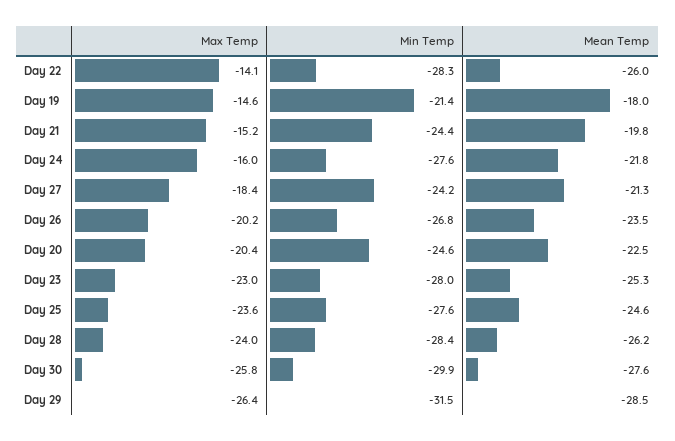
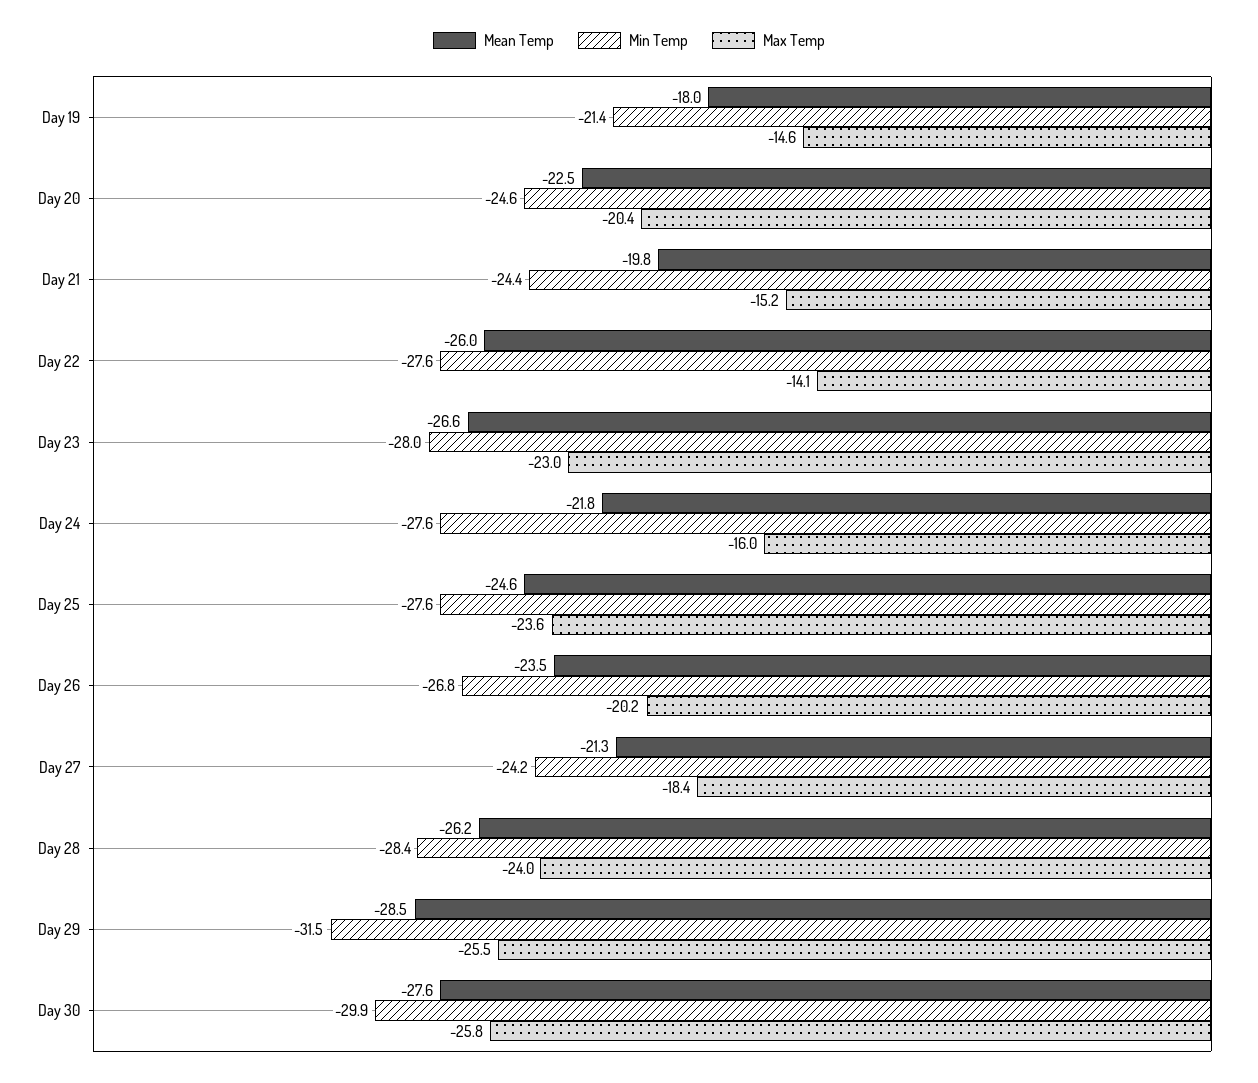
  {
    "Max Temp": {
      "Day 22": -14.1,
      "Day 19": -14.6,
      "Day 21": -15.2,
      "Day 24": -16,
      "Day 27": -18.4,
      "Day 26": -20.2,
      "Day 20": -20.4,
      "Day 23": -23,
      "Day 25": -23.6,
      "Day 28": -24,
      "Day 30": -25.8,
-     "Day 29": -26.4
+     "Day 29": -25.5
    },
    "Min Temp": {
-     "Day 22": -28.3,
+     "Day 22": -27.6,
      "Day 19": -21.4,
      "Day 21": -24.4,
      "Day 24": -27.6,
      "Day 27": -24.2,
      "Day 26": -26.8,
      "Day 20": -24.6,
      "Day 23": -28,
      "Day 25": -27.6,
      "Day 28": -28.4,
      "Day 30": -29.9,
      "Day 29": -31.5
    },
    "Mean Temp": {
      "Day 22": -26,
      "Day 19": -18,
      "Day 21": -19.8,
      "Day 24": -21.8,
      "Day 27": -21.3,
      "Day 26": -23.5,
      "Day 20": -22.5,
-     "Day 23": -25.3,
+     "Day 23": -26.6,
      "Day 25": -24.6,
      "Day 28": -26.2,
      "Day 30": -27.6,
      "Day 29": -28.5
    }
  }

